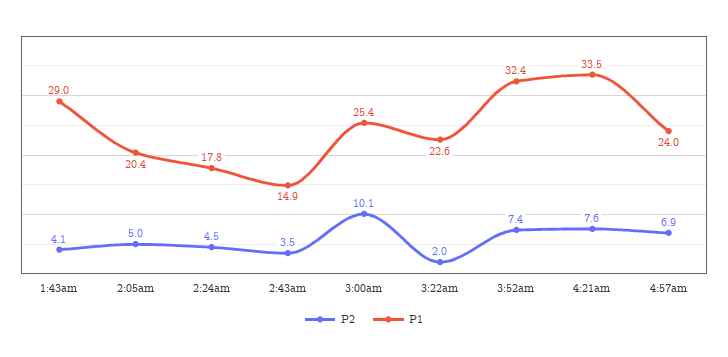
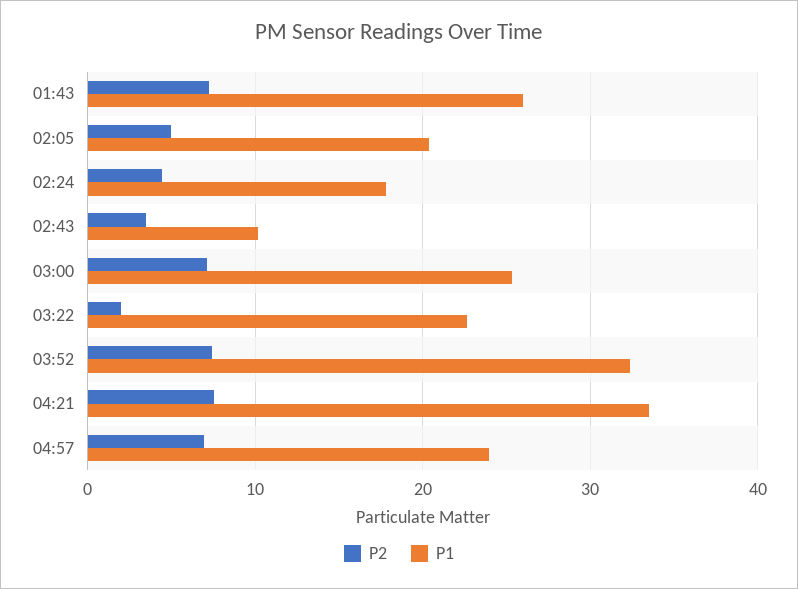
  {
    "P2": {
-     "1:43am": 4.1,
+     "1:43am": 7,
      "2:05am": 5,
      "2:24am": 4.5,
      "2:43am": 3.5,
-     "3:00am": 10.1,
+     "3:00am": 7,
      "3:22am": 2,
      "3:52am": 7.4,
      "4:21am": 7.6,
      "4:57am": 6.9
    },
    "P1": {
-     "1:43am": 29,
+     "1:43am": 26,
      "2:05am": 20.4,
      "2:24am": 17.8,
-     "2:43am": 14.9,
+     "2:43am": 10,
      "3:00am": 25.4,
      "3:22am": 22.6,
      "3:52am": 32.4,
      "4:21am": 33.5,
      "4:57am": 24
    }
  }

